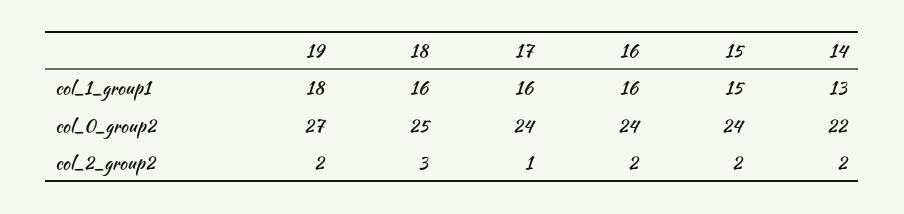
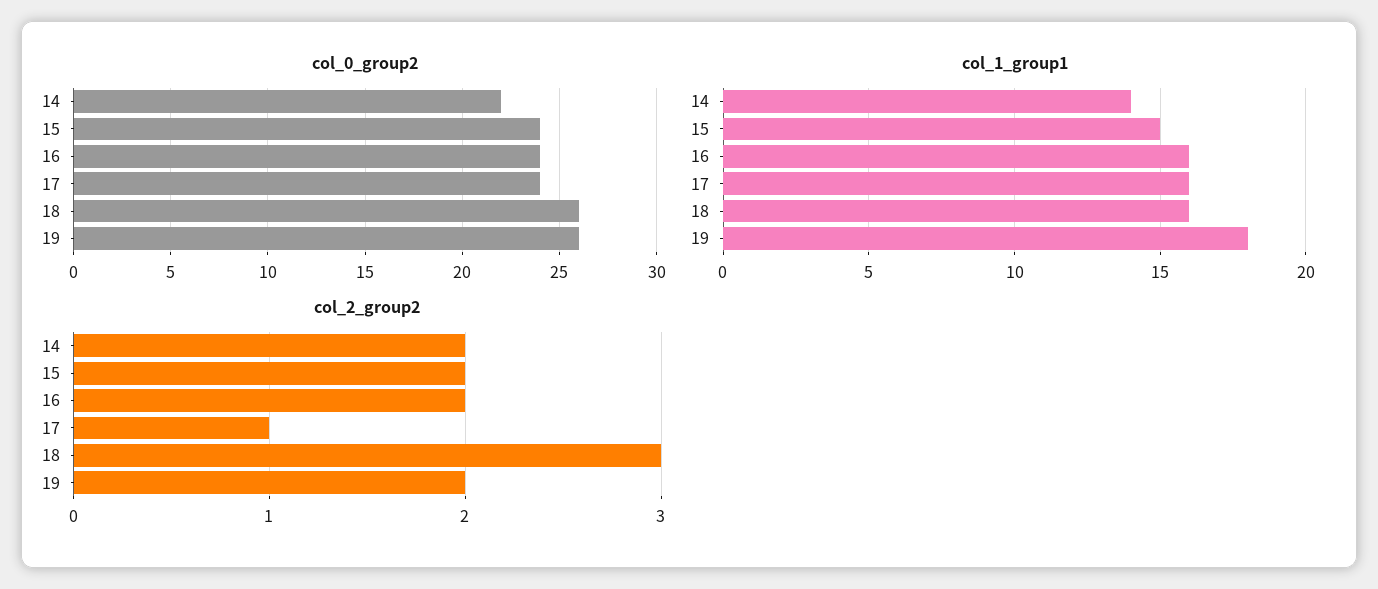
  {
    "col_1_group1": {
      "19": 18,
      "18": 16,
      "17": 16,
      "16": 16,
      "15": 15,
-     "14": 13
+     "14": 14
    },
    "col_0_group2": {
-     "19": 27,
+     "19": 26,
-     "18": 25,
+     "18": 26,
      "17": 24,
      "16": 24,
      "15": 24,
      "14": 22
    },
    "col_2_group2": {
      "19": 2,
      "18": 3,
      "17": 1,
      "16": 2,
      "15": 2,
      "14": 2
    }
  }

